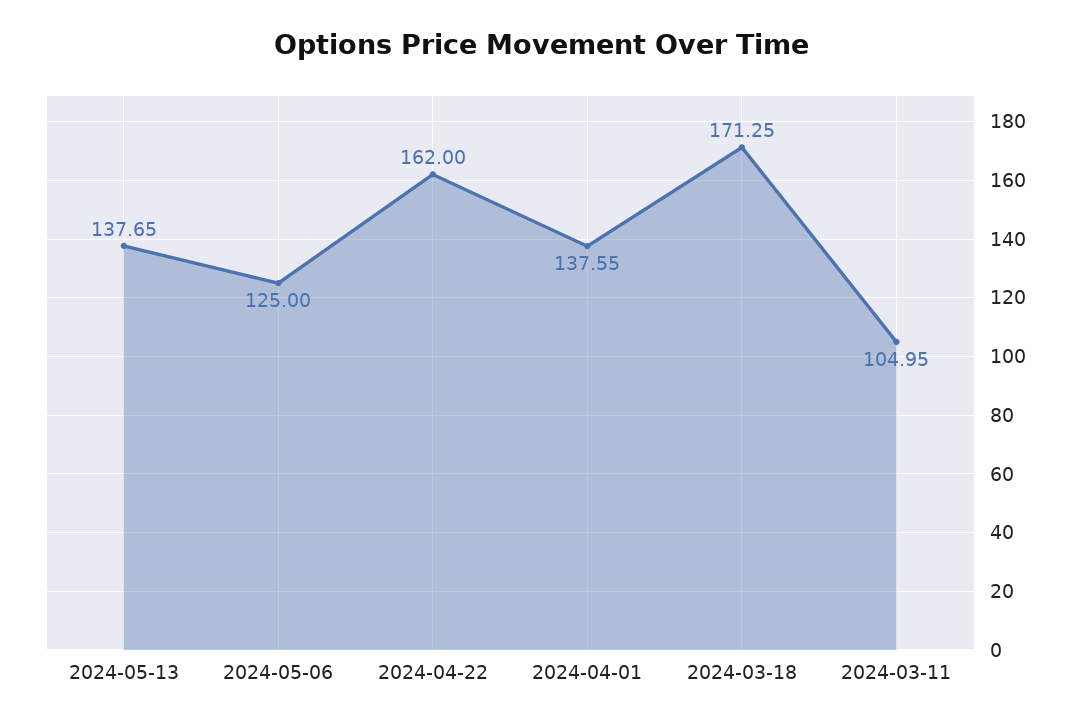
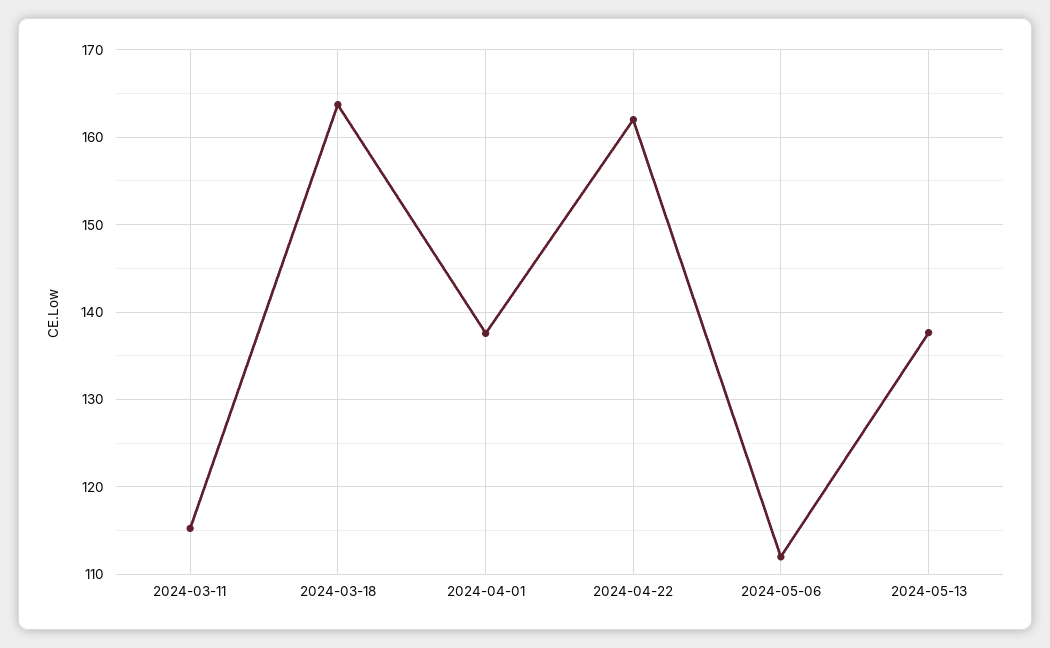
  {
    "2024-05-13": 137.65,
-   "2024-05-06": 125,
+   "2024-05-06": 112,
    "2024-04-22": 162,
    "2024-04-01": 137.55,
-   "2024-03-18": 171.25,
+   "2024-03-18": 164,
-   "2024-03-11": 104.95
+   "2024-03-11": 115
  }

